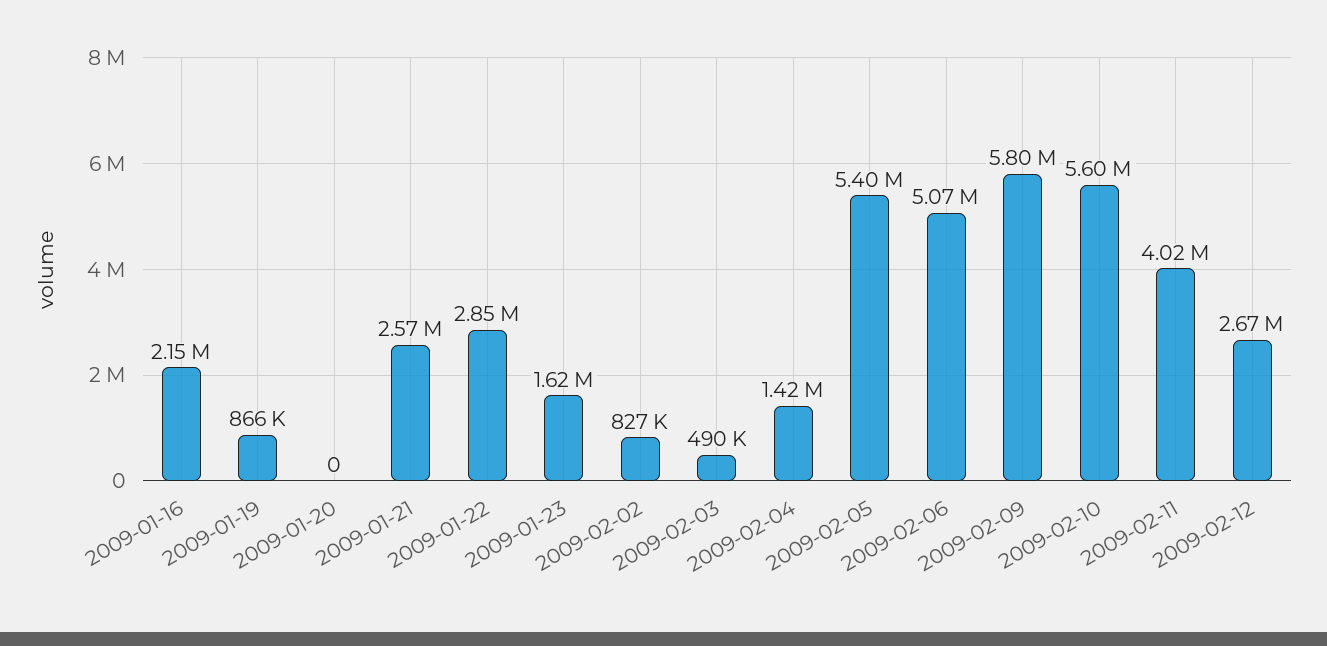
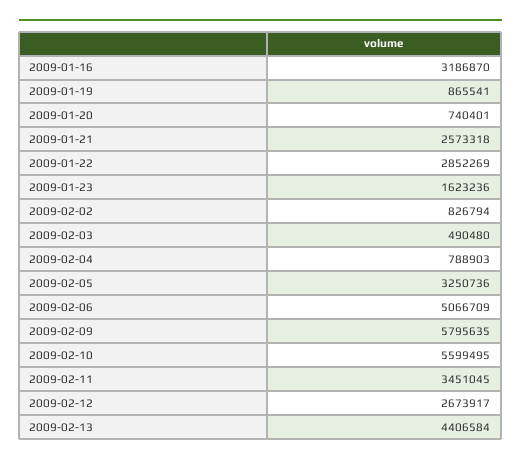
  {
-   "2009-01-16": 2150000,
+   "2009-01-16": 3186870,
    "2009-01-19": 865541,
-   "2009-01-20": 0,
+   "2009-01-20": 740401,
    "2009-01-21": 2573318,
    "2009-01-22": 2852269,
    "2009-01-23": 1623236,
    "2009-02-02": 826794,
    "2009-02-03": 490480,
-   "2009-02-04": 1420000,
+   "2009-02-04": 788903,
-   "2009-02-05": 5400000,
+   "2009-02-05": 3250736,
    "2009-02-06": 5066709,
    "2009-02-09": 5795635,
    "2009-02-10": 5599495,
-   "2009-02-11": 4020000,
+   "2009-02-11": 3451045,
-   "2009-02-12": 2673917
+   "2009-02-12": 2673917,
+   "2009-02-13": 4406584
  }

